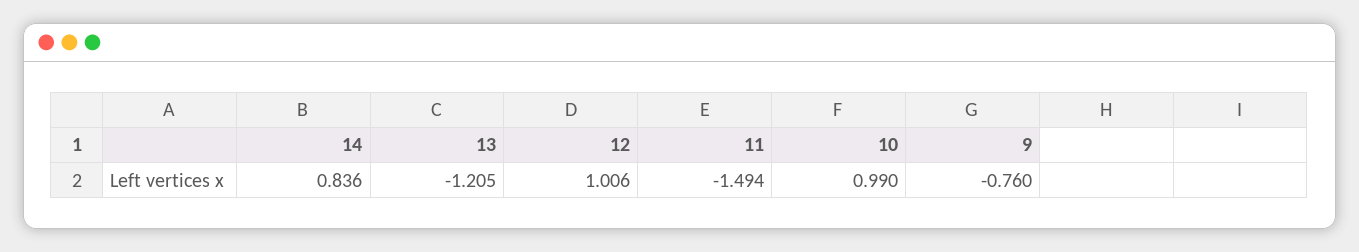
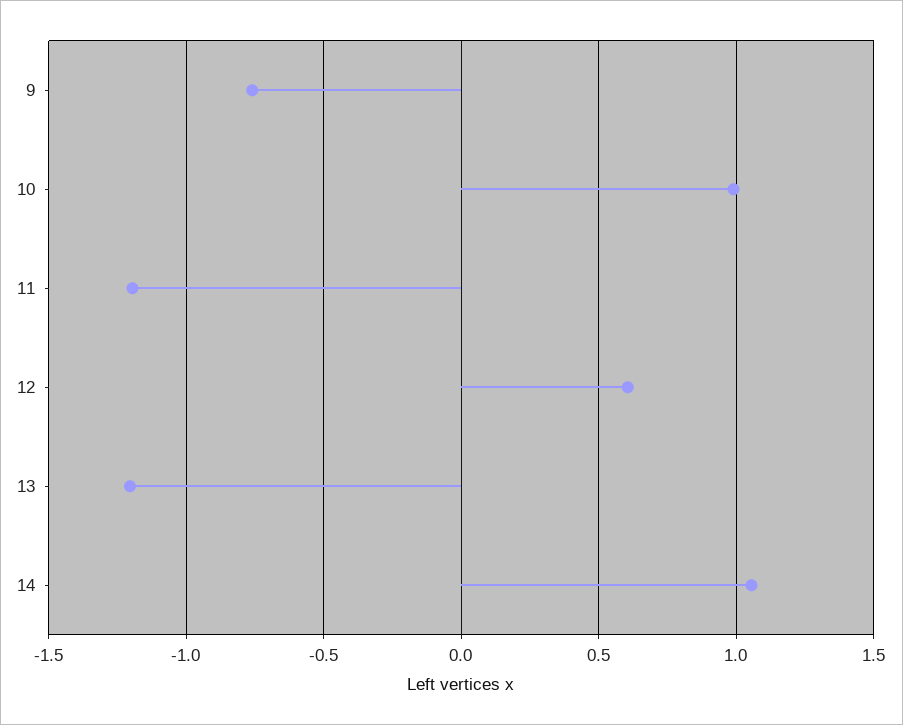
  {
-   "14": 0.836,
+   "14": 1.05,
    "13": -1.205,
-   "12": 1.006,
+   "12": 0.6,
-   "11": -1.494,
+   "11": -1.2,
    "10": 0.99,
    "9": -0.76
  }

